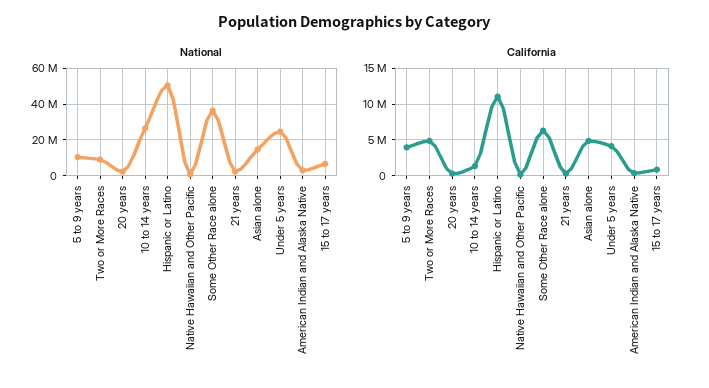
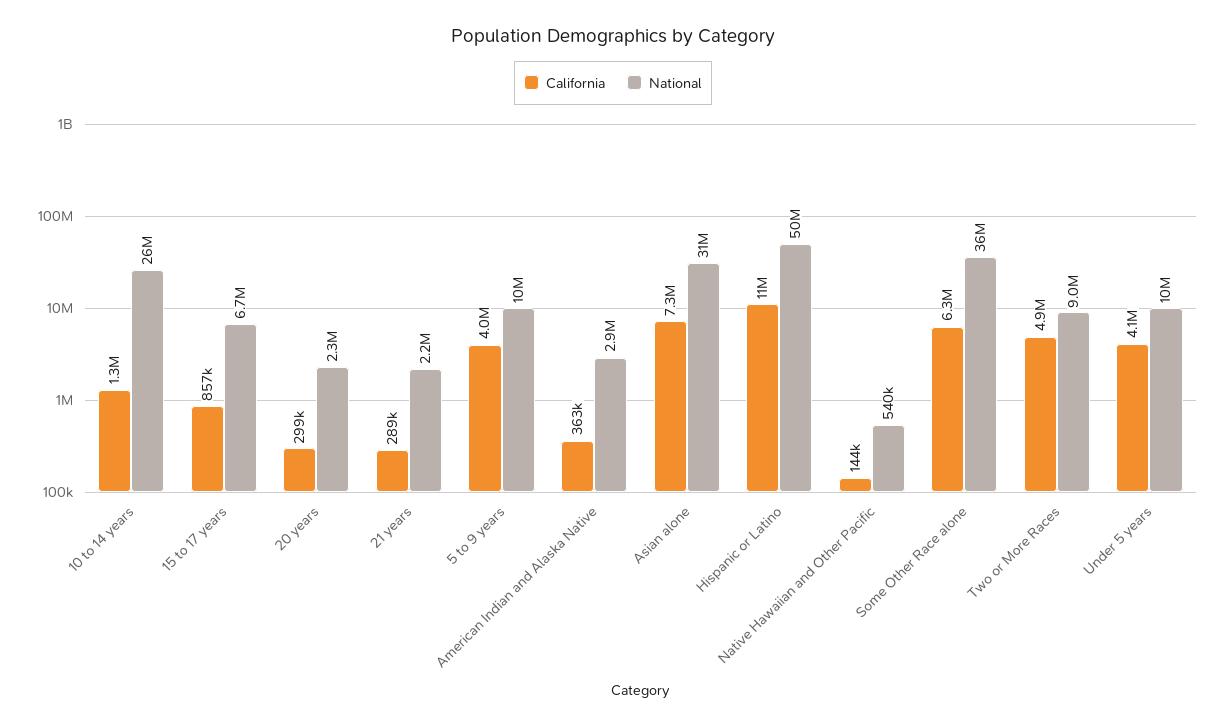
  {
    "National": {
      "5 to 9 years": 10000000,
      "Two or More Races": 9000000,
      "20 years": 2300000,
      "10 to 14 years": 26000000,
      "Hispanic or Latino": 50000000,
      "Native Hawaiian and Other Pacific": 540000,
      "Some Other Race alone": 36000000,
      "21 years": 2200000,
-     "Asian alone": 15000000,
+     "Asian alone": 31000000,
-     "Under 5 years": 25000000,
+     "Under 5 years": 10000000,
      "American Indian and Alaska Native": 2900000,
      "15 to 17 years": 6700000
    },
    "California": {
      "5 to 9 years": 4000000,
      "Two or More Races": 4900000,
      "20 years": 299000,
      "10 to 14 years": 1300000,
      "Hispanic or Latino": 11000000,
      "Native Hawaiian and Other Pacific": 144000,
      "Some Other Race alone": 6300000,
      "21 years": 289000,
-     "Asian alone": 5000000,
+     "Asian alone": 7300000,
      "Under 5 years": 4100000,
      "American Indian and Alaska Native": 363000,
      "15 to 17 years": 857000
    }
  }

